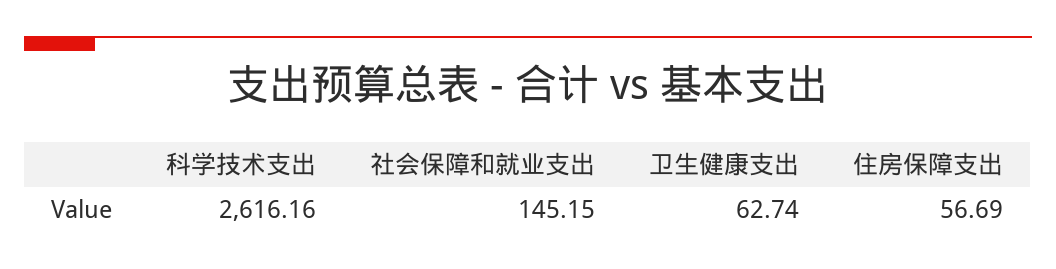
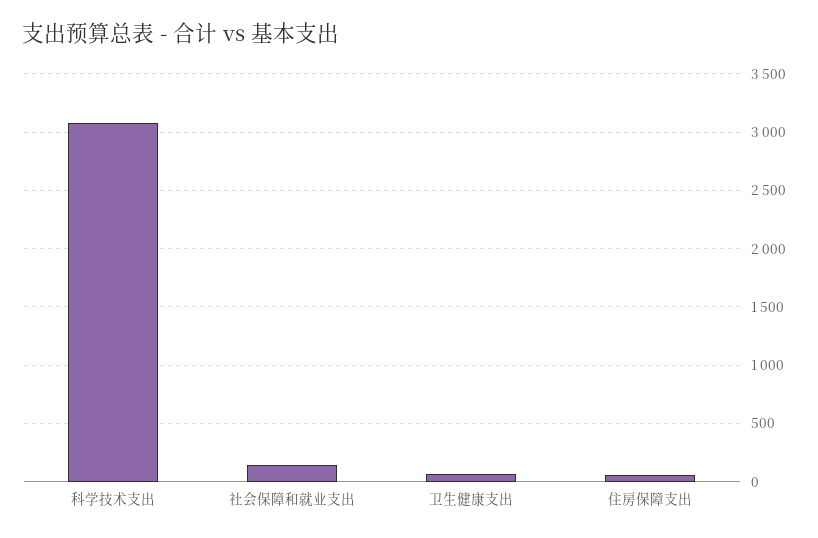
  {
-   "科学技术支出": 2616.16,
+   "科学技术支出": 3100,
    "社会保障和就业支出": 145.15,
    "卫生健康支出": 62.74,
    "住房保障支出": 56.69
  }

